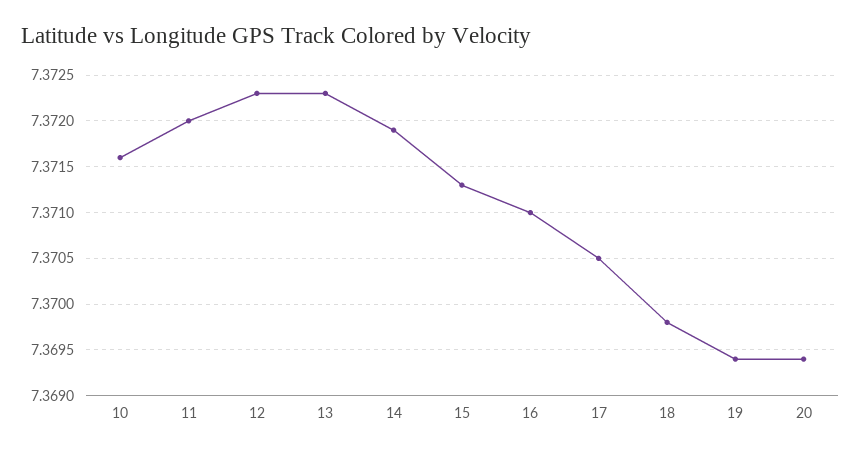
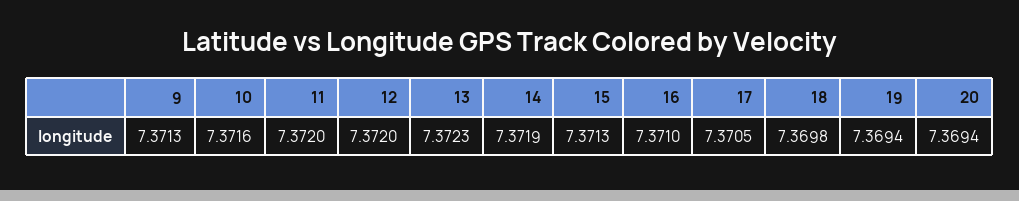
  {
    "10": 7.3716,
    "11": 7.372,
-   "12": 7.3723,
+   "12": 7.372,
    "13": 7.3723,
    "14": 7.3719,
    "15": 7.3713,
    "16": 7.371,
    "17": 7.3705,
    "18": 7.3698,
    "19": 7.3694,
-   "20": 7.3694
+   "20": 7.3694,
+   "9": 7.3713
  }

